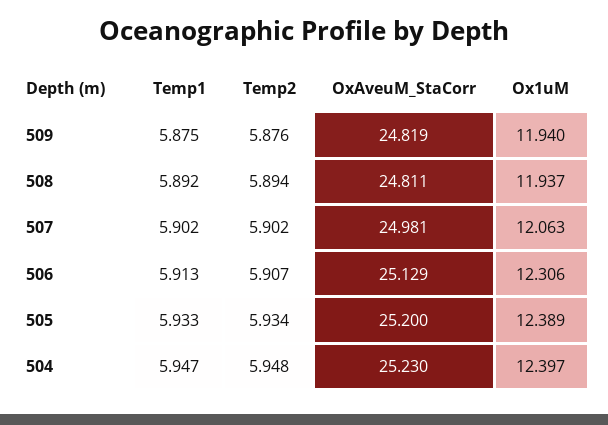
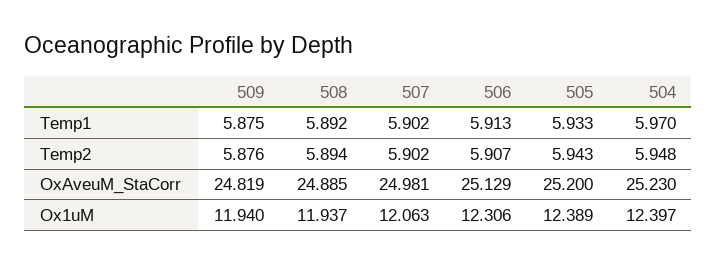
  {
    "Temp1": {
      "509": 5.875,
      "508": 5.892,
      "507": 5.902,
      "506": 5.913,
      "505": 5.933,
-     "504": 5.947
+     "504": 5.97
    },
    "Temp2": {
      "509": 5.876,
      "508": 5.894,
      "507": 5.902,
      "506": 5.907,
-     "505": 5.934,
+     "505": 5.943,
      "504": 5.948
    },
    "OxAveuM_StaCorr": {
      "509": 24.819,
-     "508": 24.811,
+     "508": 24.885,
      "507": 24.981,
      "506": 25.129,
      "505": 25.2,
      "504": 25.23
    },
    "Ox1uM": {
      "509": 11.94,
      "508": 11.937,
      "507": 12.063,
      "506": 12.306,
      "505": 12.389,
      "504": 12.397
    }
  }

